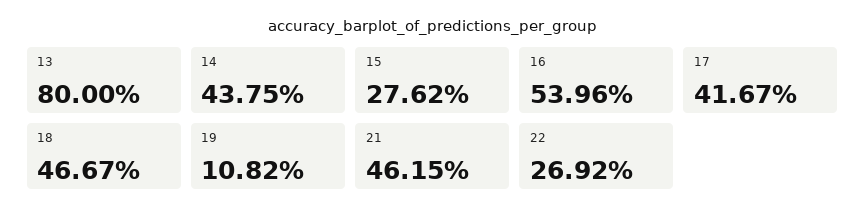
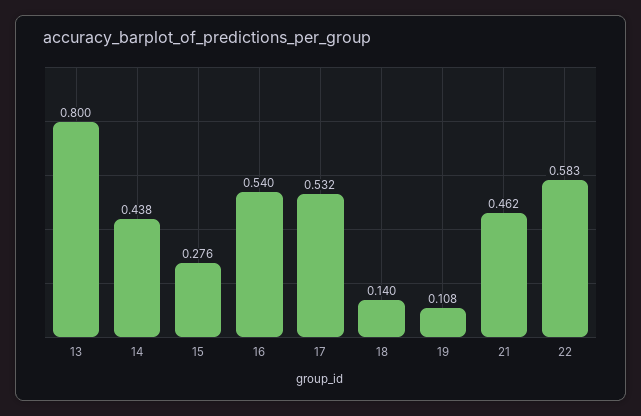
  {
    "13": 0.8,
    "14": 0.4375,
    "15": 0.2762,
    "16": 0.5396,
-   "17": 0.4167,
+   "17": 0.532,
-   "18": 0.4667,
+   "18": 0.14,
    "19": 0.1082,
    "21": 0.4615,
-   "22": 0.2692
+   "22": 0.583
  }

